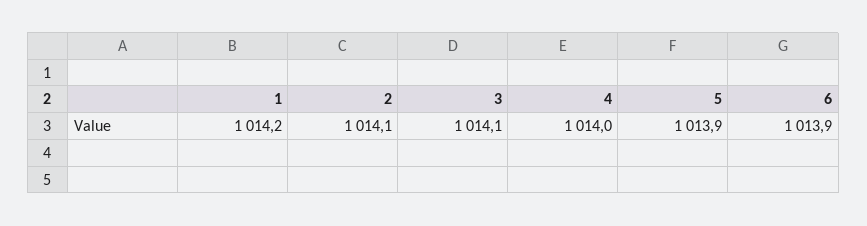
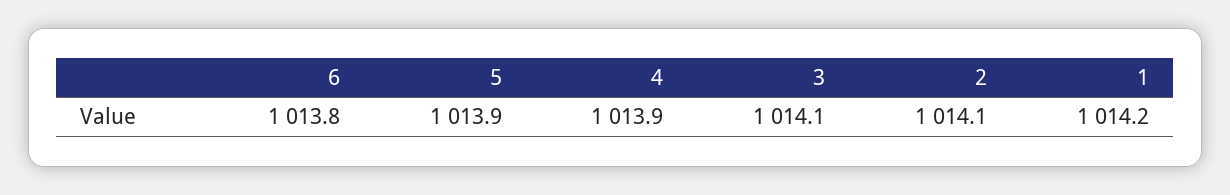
  {
    "1": 1014.2,
    "2": 1014.1,
    "3": 1014.1,
-   "4": 1014,
+   "4": 1013.9,
    "5": 1013.9,
-   "6": 1013.9
+   "6": 1013.8
  }

